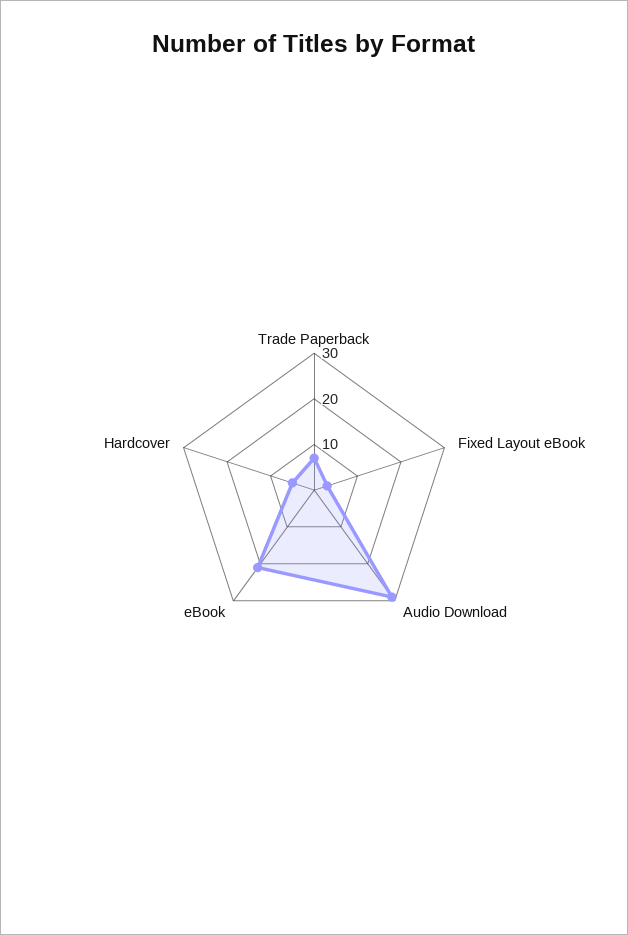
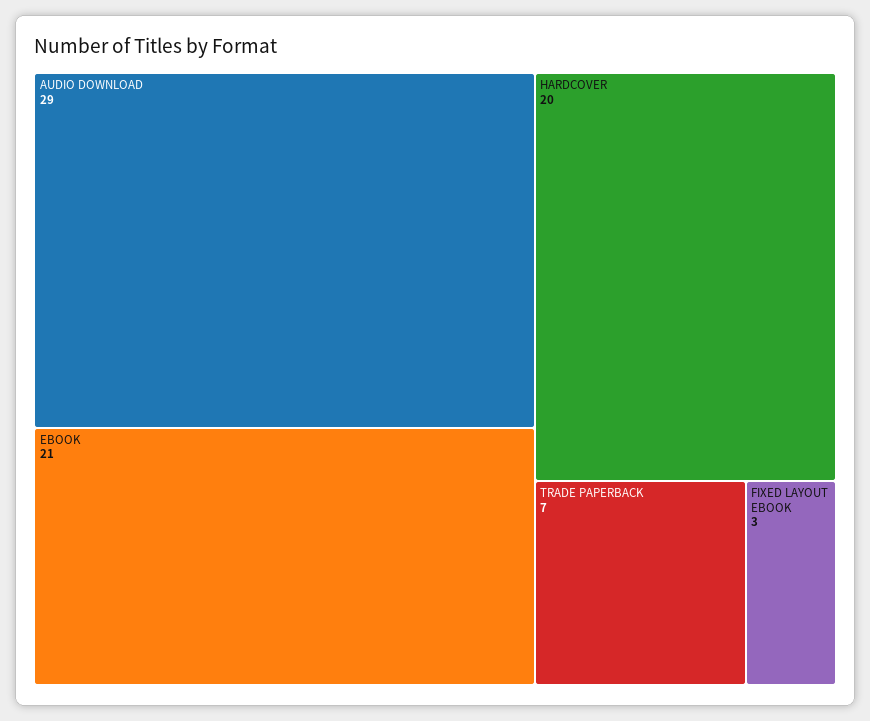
  {
    "Trade Paperback": 7,
    "Fixed Layout eBook": 3,
    "Audio Download": 29,
    "eBook": 21,
-   "Hardcover": 5
+   "Hardcover": 20
  }

